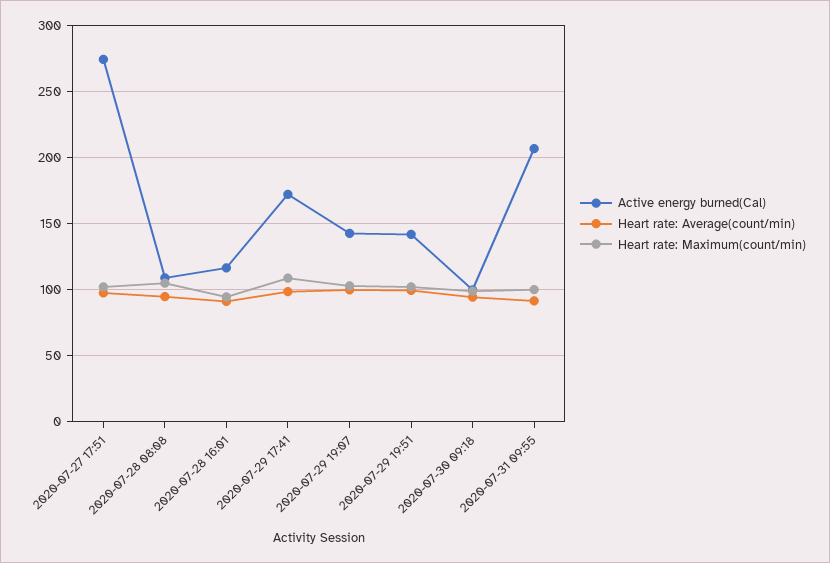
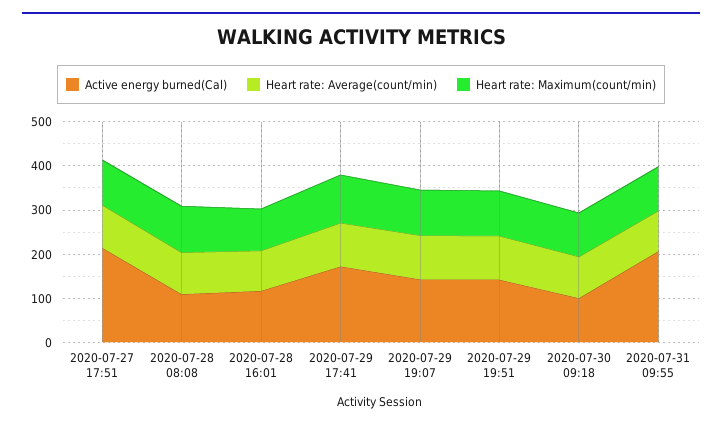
  {
    "Active energy burned(Cal)": {
-     "2020-07-27 17:51": 275,
+     "2020-07-27 17:51": 220,
      "2020-07-28 08:08": 110,
      "2020-07-28 16:01": 115,
      "2020-07-29 17:41": 170,
      "2020-07-29 19:07": 145,
      "2020-07-29 19:51": 140,
      "2020-07-30 09:18": 100,
      "2020-07-31 09:55": 205
    },
    "Heart rate: Average(count/min)": {
      "2020-07-27 17:51": 100,
      "2020-07-28 08:08": 95,
      "2020-07-28 16:01": 90,
      "2020-07-29 17:41": 100,
      "2020-07-29 19:07": 100,
      "2020-07-29 19:51": 100,
      "2020-07-30 09:18": 95,
      "2020-07-31 09:55": 90
    },
    "Heart rate: Maximum(count/min)": {
      "2020-07-27 17:51": 100,
      "2020-07-28 08:08": 105,
      "2020-07-28 16:01": 95,
      "2020-07-29 17:41": 110,
      "2020-07-29 19:07": 105,
      "2020-07-29 19:51": 100,
      "2020-07-30 09:18": 100,
      "2020-07-31 09:55": 100
    }
  }

